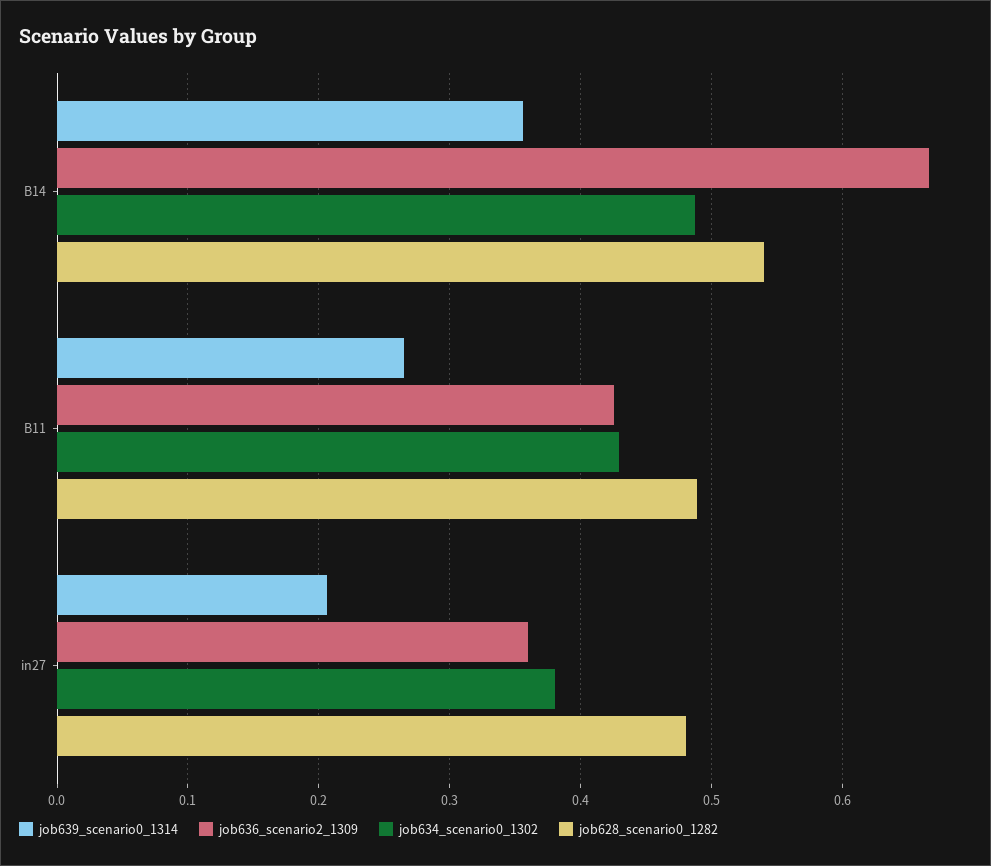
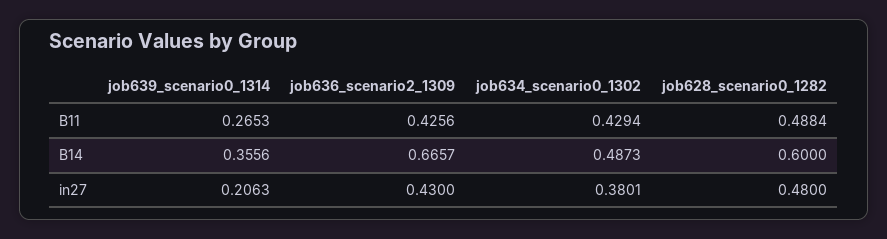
  {
    "job639_scenario0_1314": {
      "B14": 0.3556,
      "B11": 0.2653,
      "in27": 0.2063
    },
    "job636_scenario2_1309": {
      "B14": 0.6657,
      "B11": 0.4256,
-     "in27": 0.36
+     "in27": 0.43
    },
    "job634_scenario0_1302": {
      "B14": 0.4873,
      "B11": 0.4294,
      "in27": 0.3801
    },
    "job628_scenario0_1282": {
-     "B14": 0.54,
+     "B14": 0.6,
      "B11": 0.4884,
      "in27": 0.48
    }
  }

